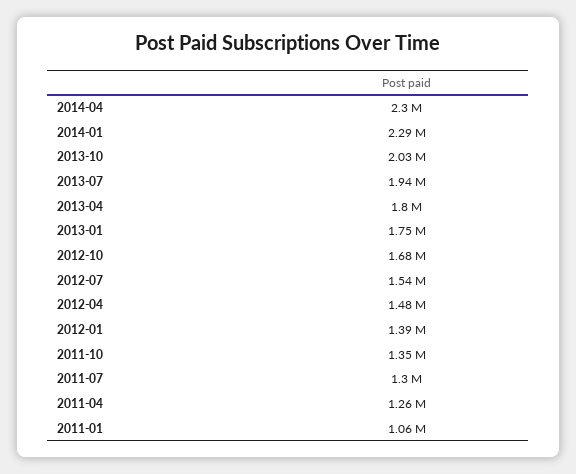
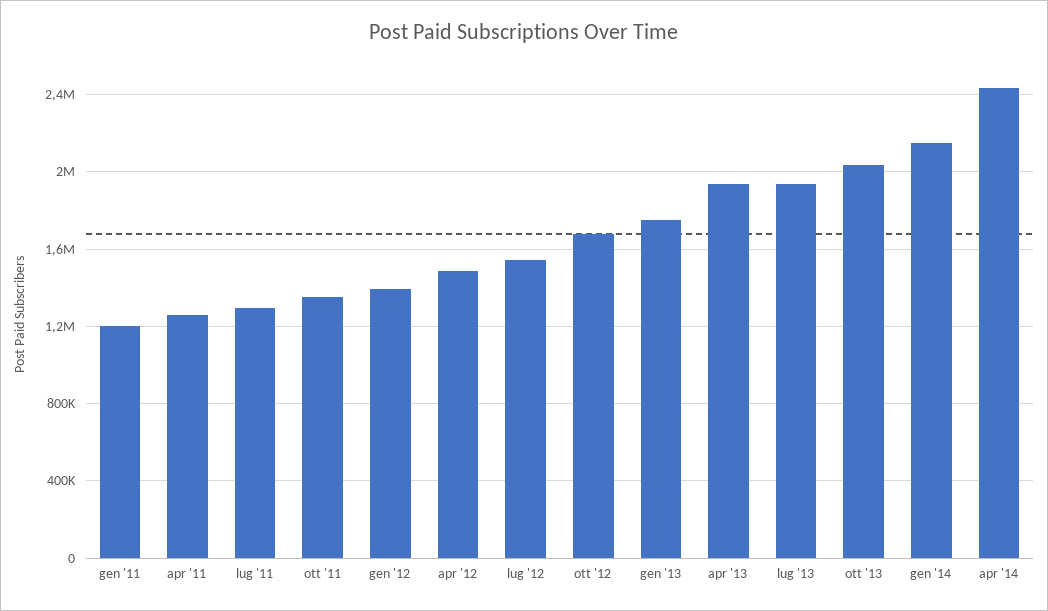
  {
-   "2014-04": 2300000,
+   "2014-04": 2450000,
-   "2014-01": 2290000,
+   "2014-01": 2150000,
    "2013-10": 2030000,
    "2013-07": 1940000,
-   "2013-04": 1800000,
+   "2013-04": 1950000,
    "2013-01": 1750000,
    "2012-10": 1680000,
    "2012-07": 1540000,
    "2012-04": 1480000,
    "2012-01": 1390000,
    "2011-10": 1350000,
    "2011-07": 1300000,
    "2011-04": 1260000,
-   "2011-01": 1060000
+   "2011-01": 1200000
  }

